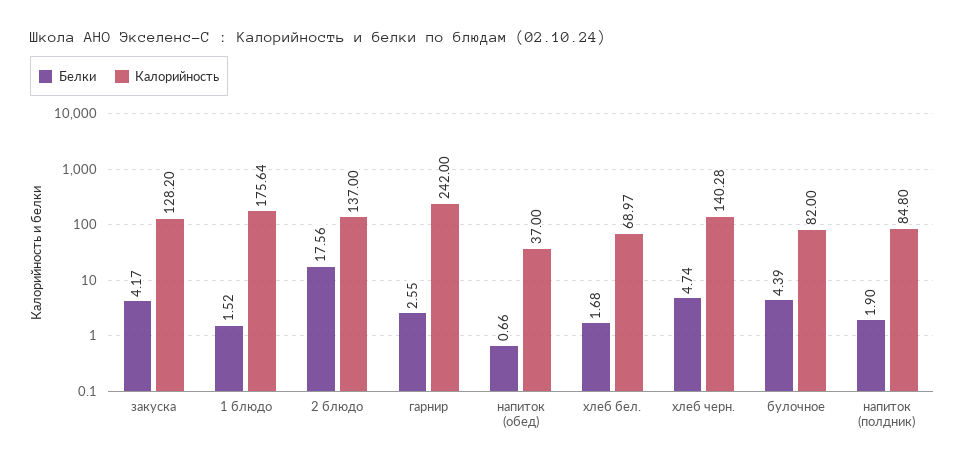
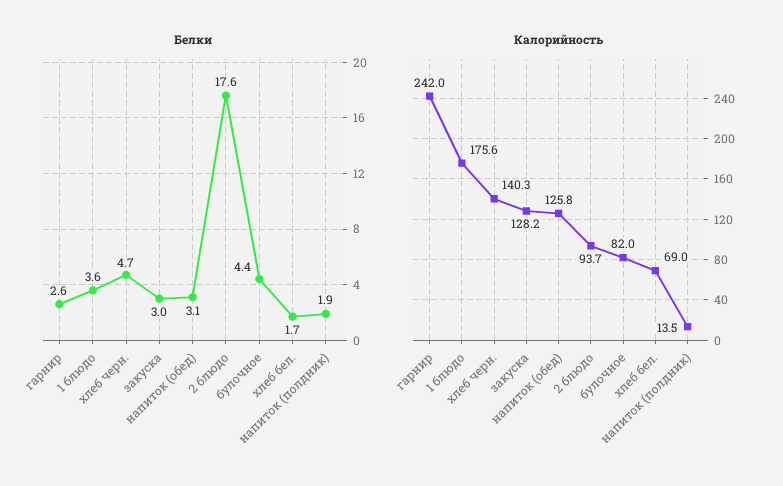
  {
    "Белки": {
-     "закуска": 4.17,
+     "закуска": 3,
-     "1 блюдо": 1.52,
+     "1 блюдо": 3.6,
      "2 блюдо": 17.56,
      "гарнир": 2.55,
-     "напиток (обед)": 0.66,
+     "напиток (обед)": 3.1,
      "хлеб бел.": 1.68,
      "хлеб черн.": 4.74,
      "булочное": 4.39,
      "напиток (полдник)": 1.9
    },
    "Калорийность": {
      "закуска": 128.2,
      "1 блюдо": 175.64,
-     "2 блюдо": 137,
+     "2 блюдо": 93.7,
      "гарнир": 242,
-     "напиток (обед)": 37,
+     "напиток (обед)": 125.8,
      "хлеб бел.": 68.97,
      "хлеб черн.": 140.28,
      "булочное": 82,
-     "напиток (полдник)": 84.8
+     "напиток (полдник)": 13.5
    }
  }

